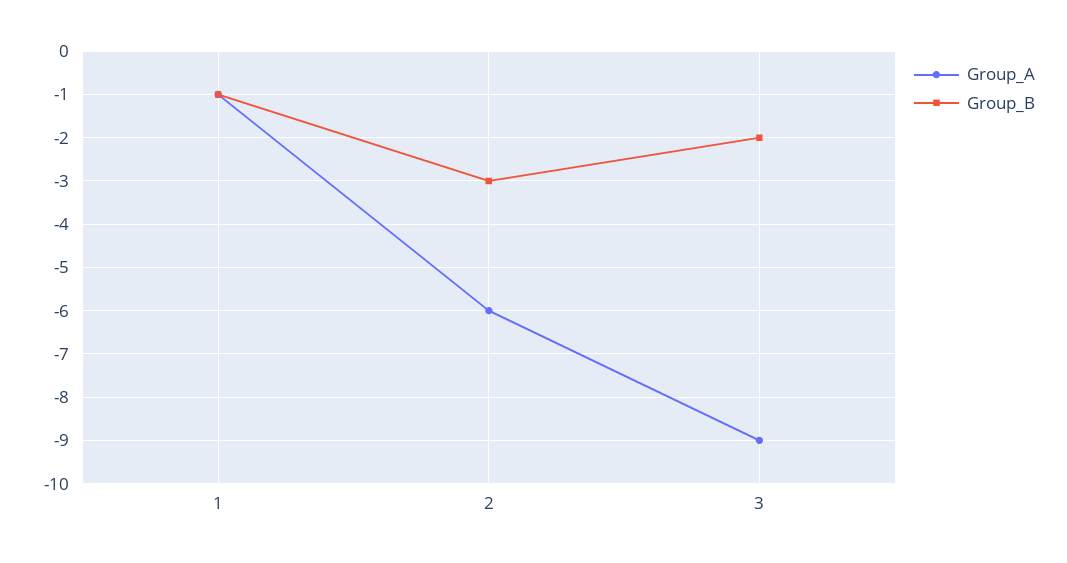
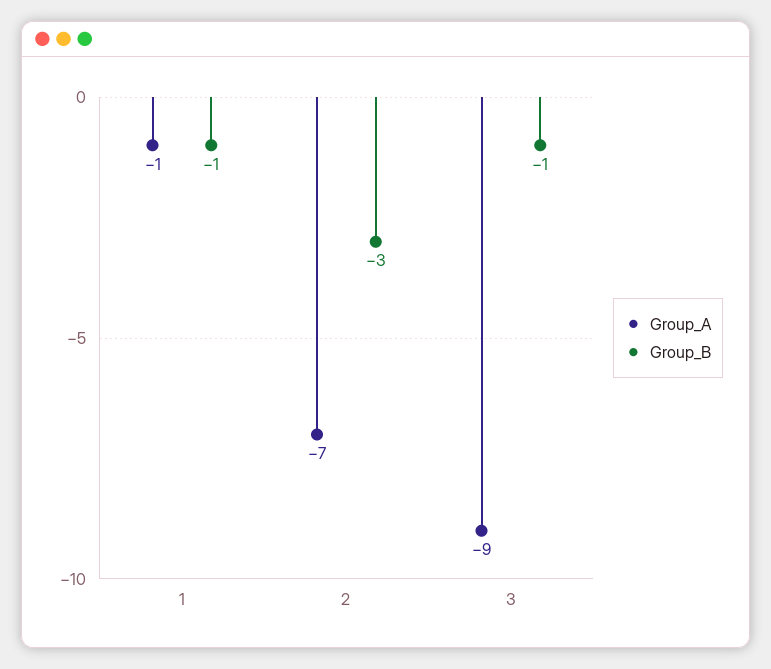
  {
    "Group_A": {
      "1": -1,
-     "2": -6,
+     "2": -7,
      "3": -9
    },
    "Group_B": {
      "1": -1,
      "2": -3,
-     "3": -2
+     "3": -1
    }
  }

